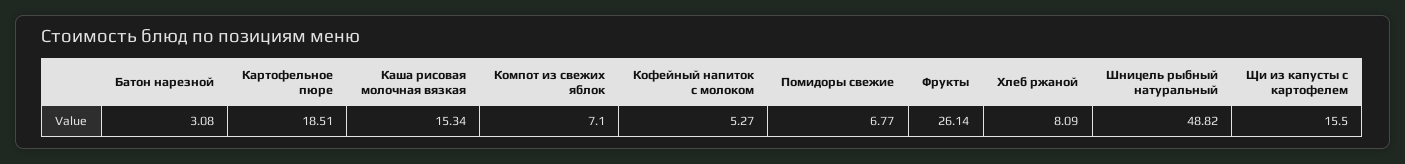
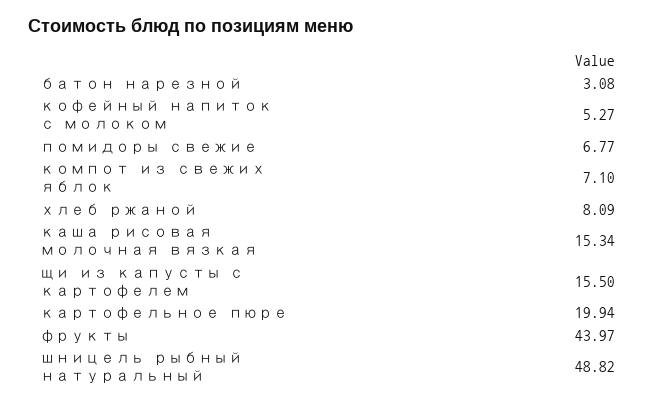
  {
    "Батон нарезной": 3.08,
-   "Картофельное пюре": 18.51,
+   "Картофельное пюре": 19.94,
    "Каша рисовая молочная вязкая": 15.34,
    "Компот из свежих яблок": 7.1,
    "Кофейный напиток с молоком": 5.27,
    "Помидоры свежие": 6.77,
-   "Фрукты": 26.14,
+   "Фрукты": 43.97,
    "Хлеб ржаной": 8.09,
    "Шницель рыбный натуральный": 48.82,
    "Щи из капусты с картофелем": 15.5
  }

